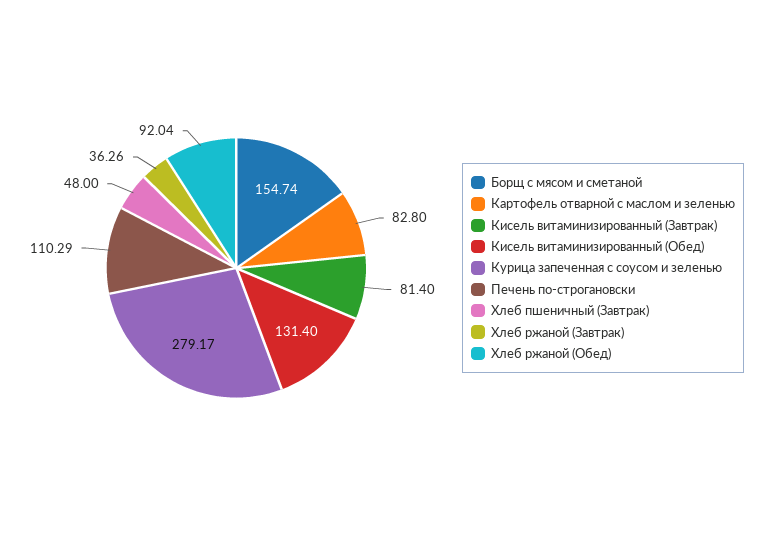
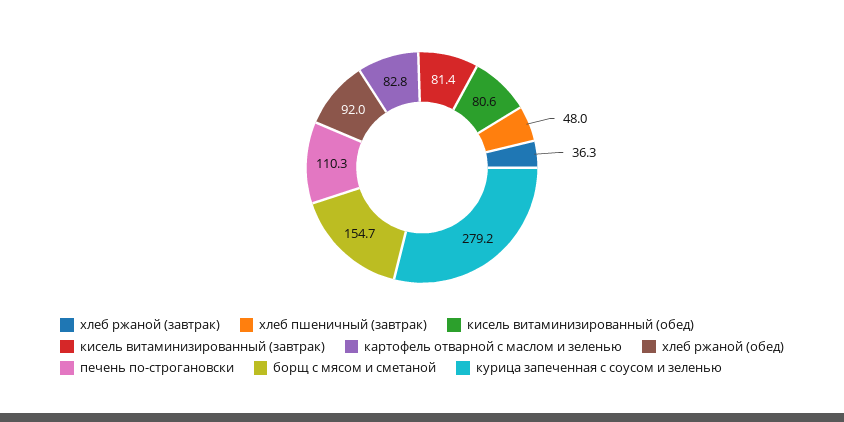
  {
    "Борщ с мясом и сметаной": 154.74,
    "Картофель отварной с маслом и зеленью": 82.8,
    "Кисель витаминизированный (Завтрак)": 81.4,
-   "Кисель витаминизированный (Обед)": 131.4,
+   "Кисель витаминизированный (Обед)": 80.6,
    "Курица запеченная с соусом и зеленью": 279.17,
    "Печень по-строгановски": 110.29,
    "Хлеб пшеничный (Завтрак)": 48,
    "Хлеб ржаной (Завтрак)": 36.26,
    "Хлеб ржаной (Обед)": 92.04
  }

